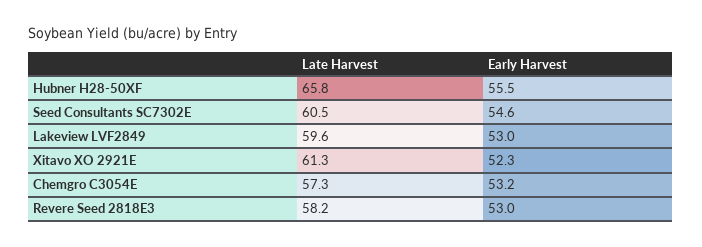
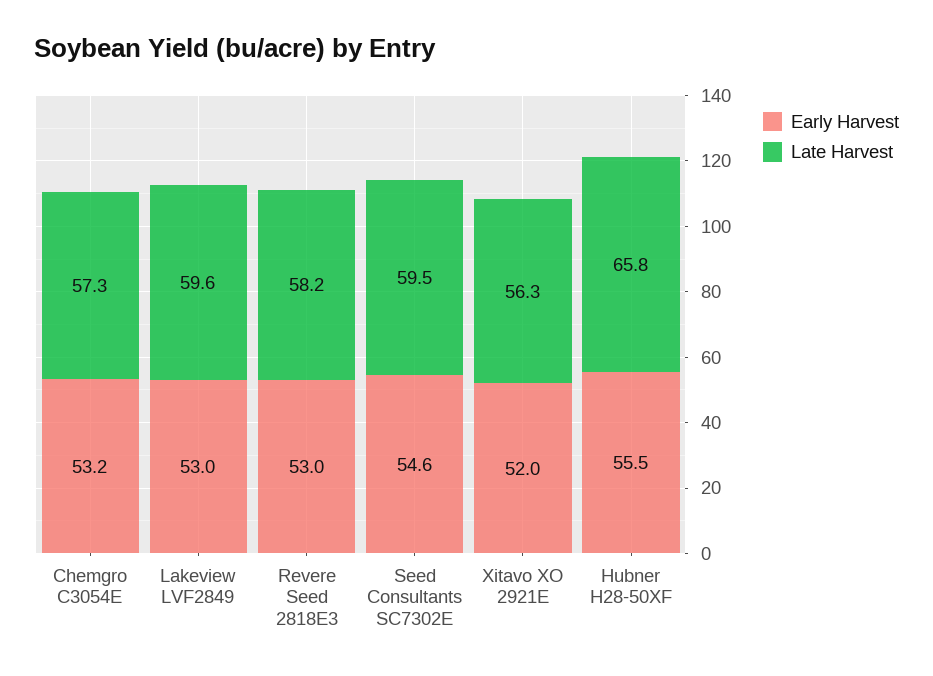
  {
    "Late Harvest": {
      "Hubner H28-50XF": 65.8,
-     "Seed Consultants SC7302E": 60.5,
+     "Seed Consultants SC7302E": 59.5,
      "Lakeview LVF2849": 59.6,
-     "Xitavo XO 2921E": 61.3,
+     "Xitavo XO 2921E": 56.3,
      "Chemgro C3054E": 57.3,
      "Revere Seed 2818E3": 58.2
    },
    "Early Harvest": {
      "Hubner H28-50XF": 55.5,
      "Seed Consultants SC7302E": 54.6,
      "Lakeview LVF2849": 53,
-     "Xitavo XO 2921E": 52.3,
+     "Xitavo XO 2921E": 52,
      "Chemgro C3054E": 53.2,
      "Revere Seed 2818E3": 53
    }
  }

